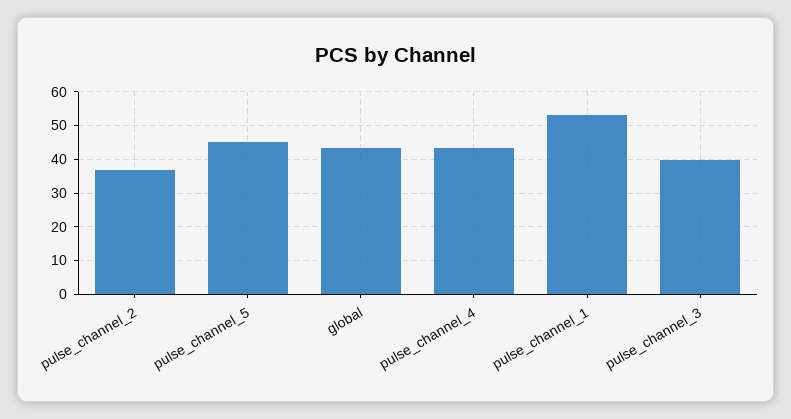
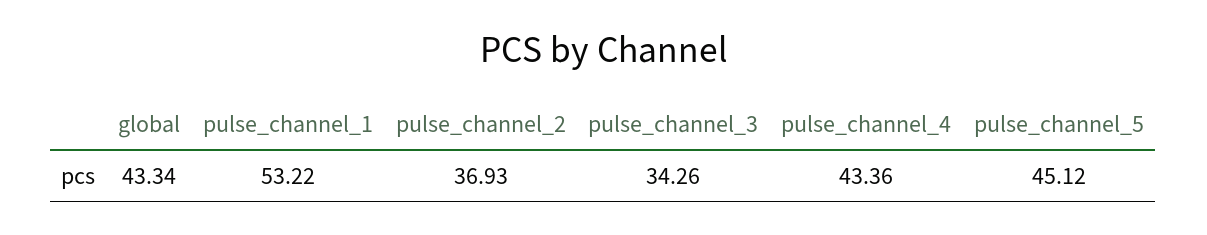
  {
    "pulse_channel_2": 36.93,
    "pulse_channel_5": 45.12,
    "global": 43.34,
    "pulse_channel_4": 43.36,
    "pulse_channel_1": 53.22,
-   "pulse_channel_3": 40
+   "pulse_channel_3": 34.26
  }

